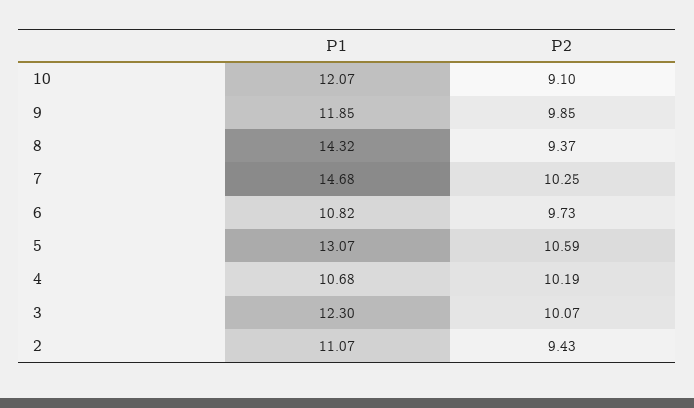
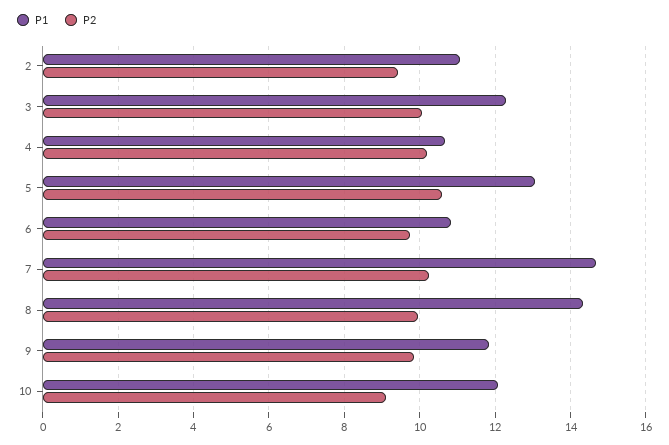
  {
    "P1": {
      "10": 12.07,
      "9": 11.85,
      "8": 14.32,
      "7": 14.68,
      "6": 10.82,
      "5": 13.07,
      "4": 10.68,
      "3": 12.3,
      "2": 11.07
    },
    "P2": {
      "10": 9.1,
      "9": 9.85,
-     "8": 9.37,
+     "8": 10,
      "7": 10.25,
      "6": 9.73,
      "5": 10.59,
      "4": 10.19,
      "3": 10.07,
      "2": 9.43
    }
  }

